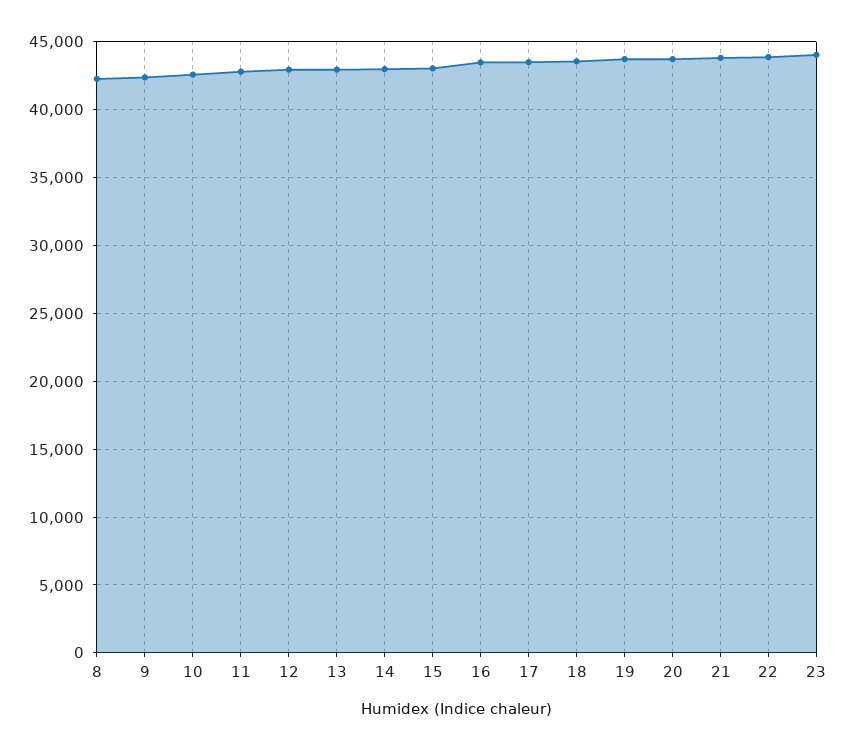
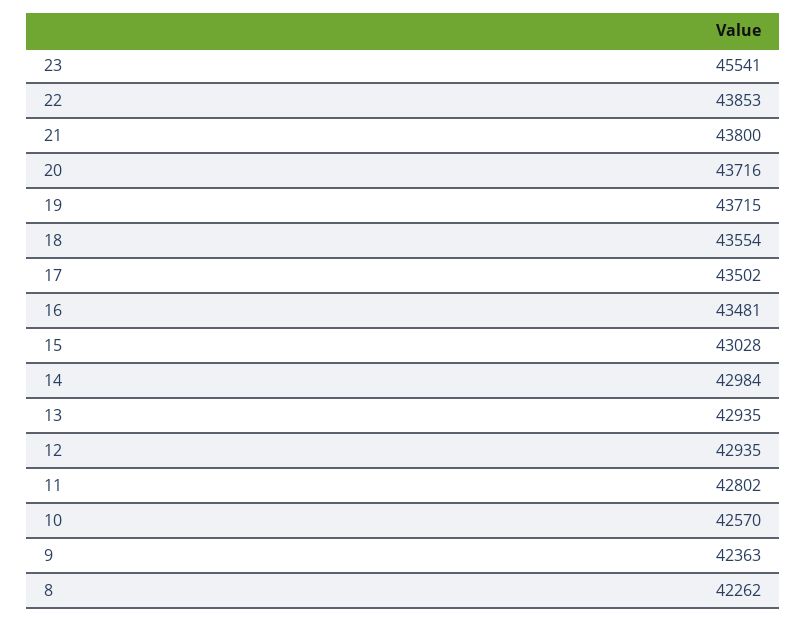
  {
    "8": 42262,
    "9": 42363,
    "10": 42570,
    "11": 42802,
    "12": 42935,
    "13": 42935,
    "14": 42984,
    "15": 43028,
    "16": 43481,
    "17": 43502,
    "18": 43554,
    "19": 43715,
    "20": 43716,
    "21": 43800,
    "22": 43853,
-   "23": 44000
+   "23": 45541
  }

